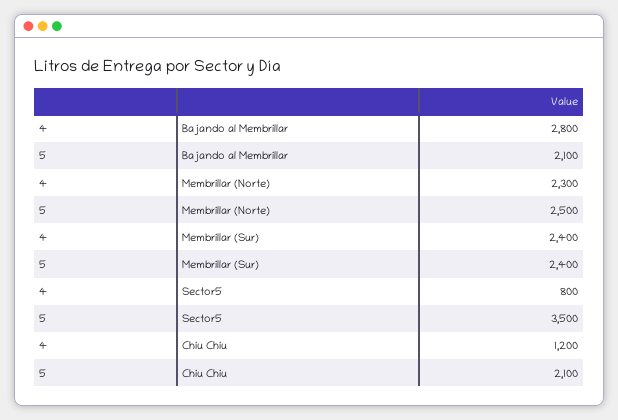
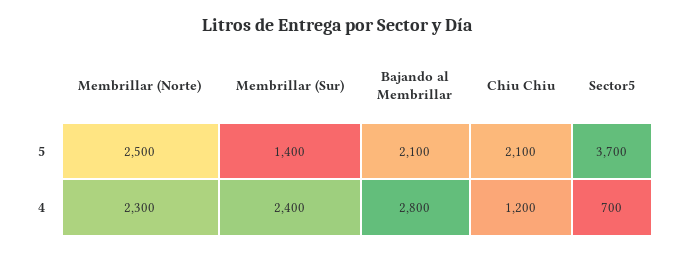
  {
    "4": {
      "Bajando al Membrillar": 2800,
      "Membrillar (Norte)": 2300,
      "Membrillar (Sur)": 2400,
-     "Sector5": 800,
+     "Sector5": 700,
      "Chiu Chiu": 1200
    },
    "5": {
      "Bajando al Membrillar": 2100,
      "Membrillar (Norte)": 2500,
-     "Membrillar (Sur)": 2400,
+     "Membrillar (Sur)": 1400,
-     "Sector5": 3500,
+     "Sector5": 3700,
      "Chiu Chiu": 2100
    }
  }

